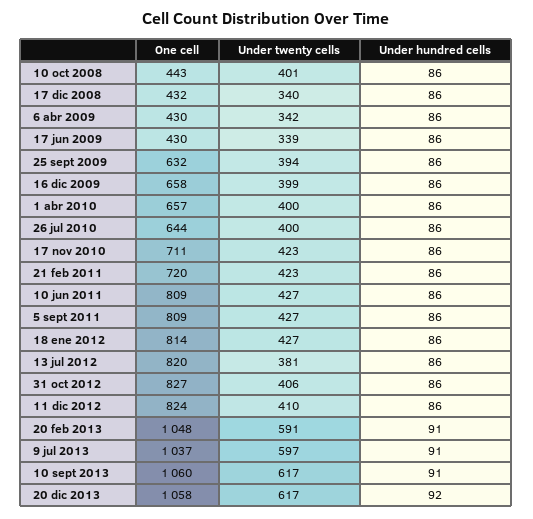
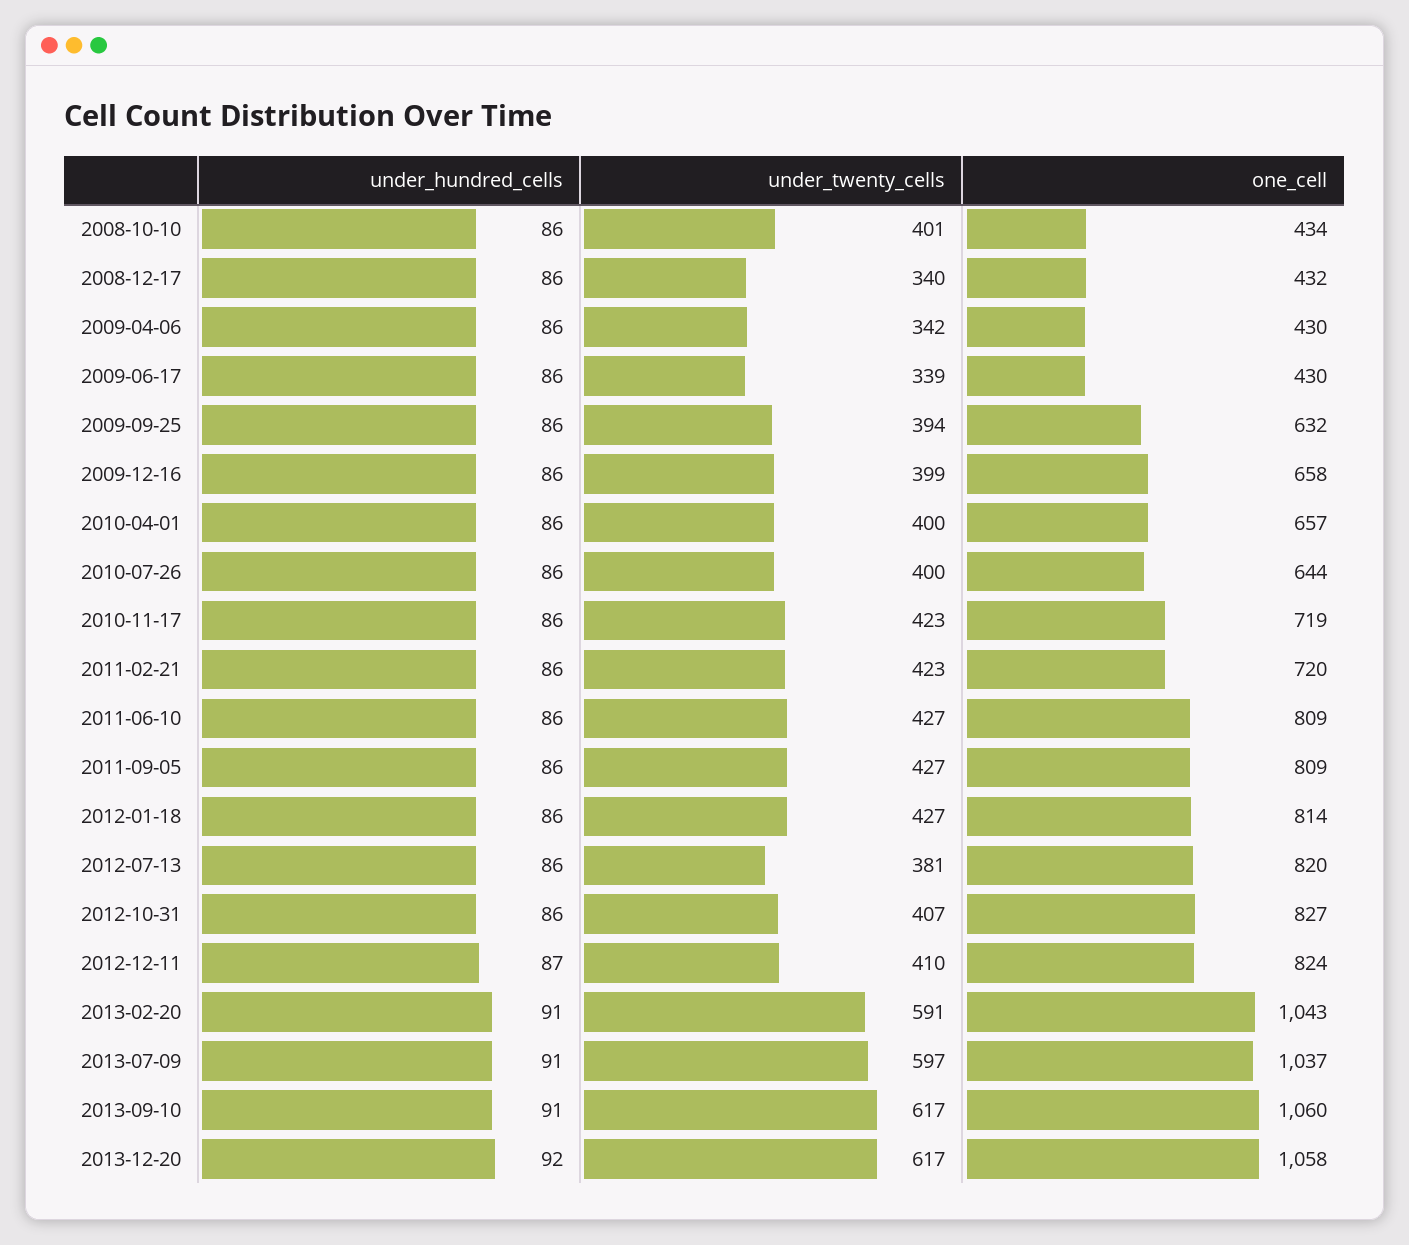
  {
    "One cell": {
-     "10 oct 2008": 443,
+     "10 oct 2008": 434,
      "17 dic 2008": 432,
      "6 abr 2009": 430,
      "17 jun 2009": 430,
      "25 sept 2009": 632,
      "16 dic 2009": 658,
      "1 abr 2010": 657,
      "26 jul 2010": 644,
-     "17 nov 2010": 711,
+     "17 nov 2010": 719,
      "21 feb 2011": 720,
      "10 jun 2011": 809,
      "5 sept 2011": 809,
      "18 ene 2012": 814,
      "13 jul 2012": 820,
      "31 oct 2012": 827,
      "11 dic 2012": 824,
-     "20 feb 2013": 1048,
+     "20 feb 2013": 1043,
      "9 jul 2013": 1037,
      "10 sept 2013": 1060,
      "20 dic 2013": 1058
    },
    "Under twenty cells": {
      "10 oct 2008": 401,
      "17 dic 2008": 340,
      "6 abr 2009": 342,
      "17 jun 2009": 339,
      "25 sept 2009": 394,
      "16 dic 2009": 399,
      "1 abr 2010": 400,
      "26 jul 2010": 400,
      "17 nov 2010": 423,
      "21 feb 2011": 423,
      "10 jun 2011": 427,
      "5 sept 2011": 427,
      "18 ene 2012": 427,
      "13 jul 2012": 381,
-     "31 oct 2012": 406,
+     "31 oct 2012": 407,
      "11 dic 2012": 410,
      "20 feb 2013": 591,
      "9 jul 2013": 597,
      "10 sept 2013": 617,
      "20 dic 2013": 617
    },
    "Under hundred cells": {
      "10 oct 2008": 86,
      "17 dic 2008": 86,
      "6 abr 2009": 86,
      "17 jun 2009": 86,
      "25 sept 2009": 86,
      "16 dic 2009": 86,
      "1 abr 2010": 86,
      "26 jul 2010": 86,
      "17 nov 2010": 86,
      "21 feb 2011": 86,
      "10 jun 2011": 86,
      "5 sept 2011": 86,
      "18 ene 2012": 86,
      "13 jul 2012": 86,
      "31 oct 2012": 86,
-     "11 dic 2012": 86,
+     "11 dic 2012": 87,
      "20 feb 2013": 91,
      "9 jul 2013": 91,
      "10 sept 2013": 91,
      "20 dic 2013": 92
    }
  }

